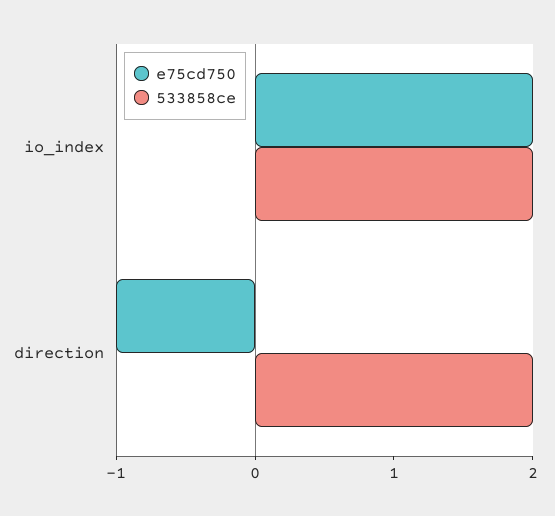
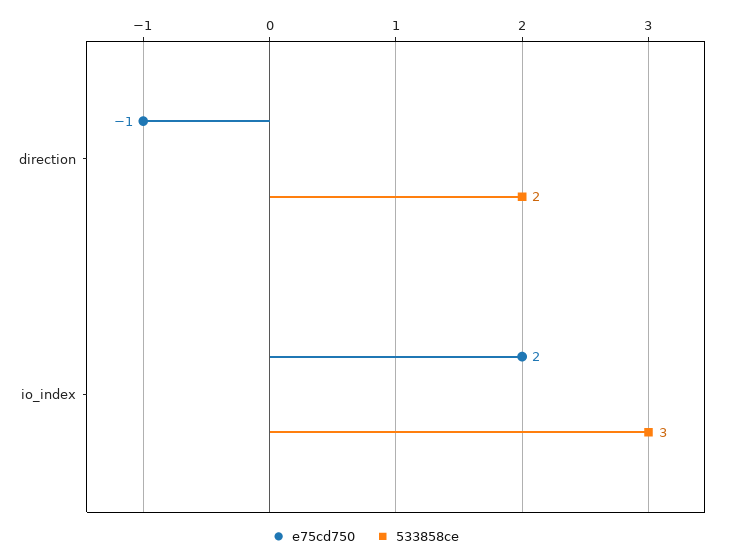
  {
    "e75cd750": {
      "io_index": 2,
      "direction": -1
    },
    "533858ce": {
-     "io_index": 2,
+     "io_index": 3,
      "direction": 2
    }
  }

